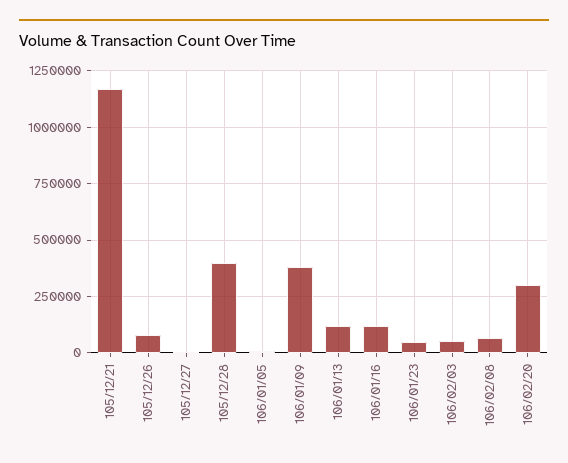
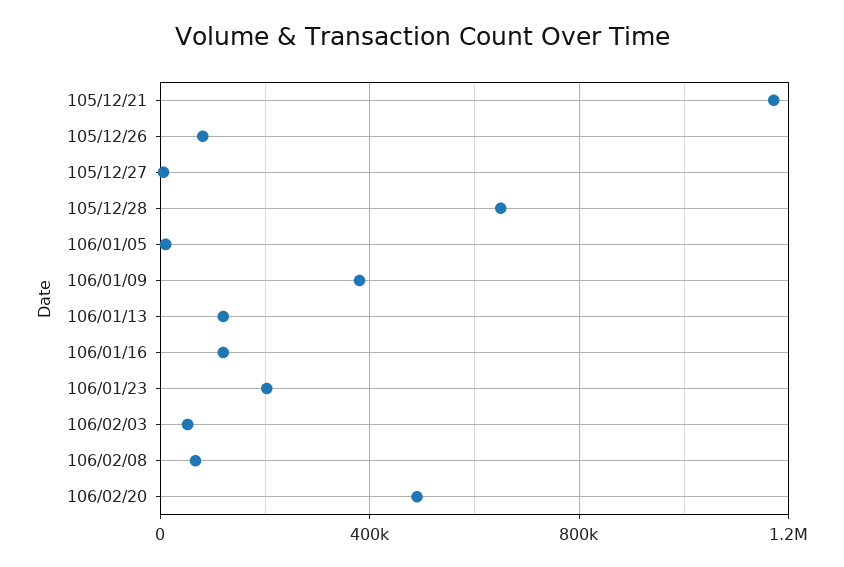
  {
    "105/12/21": 1150000,
    "105/12/26": 100000,
    "105/12/27": 0,
-   "105/12/28": 400000,
+   "105/12/28": 650000,
    "106/01/05": 0,
    "106/01/09": 400000,
    "106/01/13": 100000,
    "106/01/16": 100000,
-   "106/01/23": 50000,
+   "106/01/23": 200000,
    "106/02/03": 50000,
    "106/02/08": 50000,
-   "106/02/20": 300000
+   "106/02/20": 500000
  }

